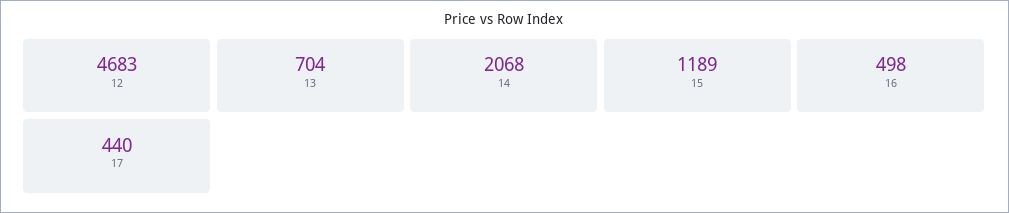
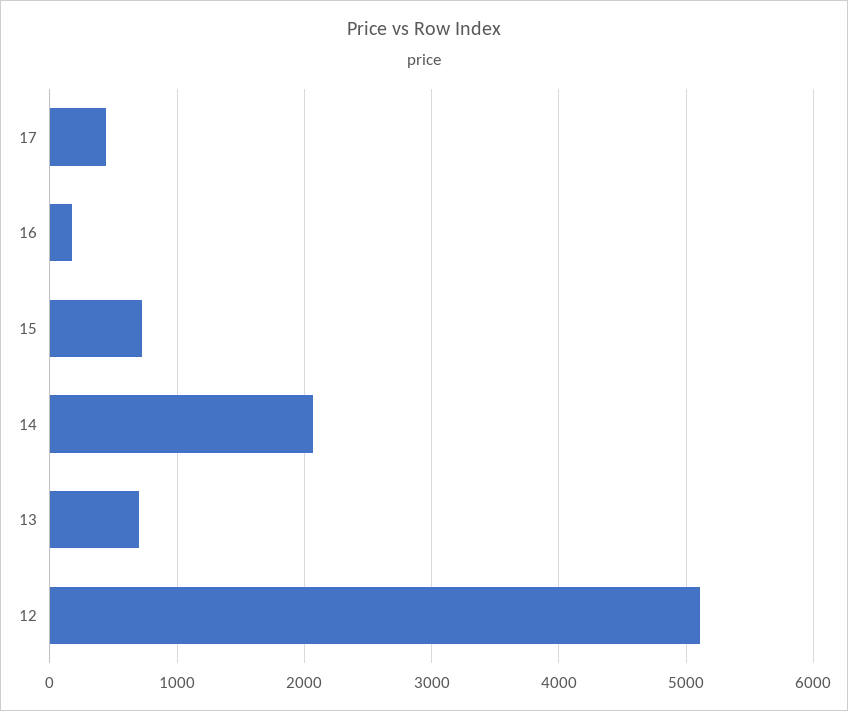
  {
-   "12": 4683,
+   "12": 5100,
    "13": 704,
    "14": 2068,
-   "15": 1189,
+   "15": 700,
-   "16": 498,
+   "16": 200,
    "17": 440
  }

